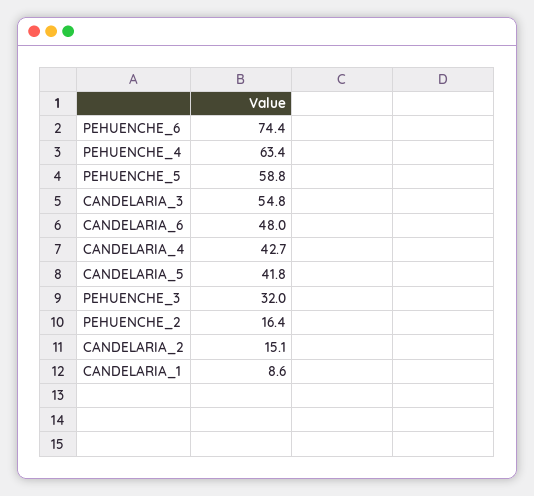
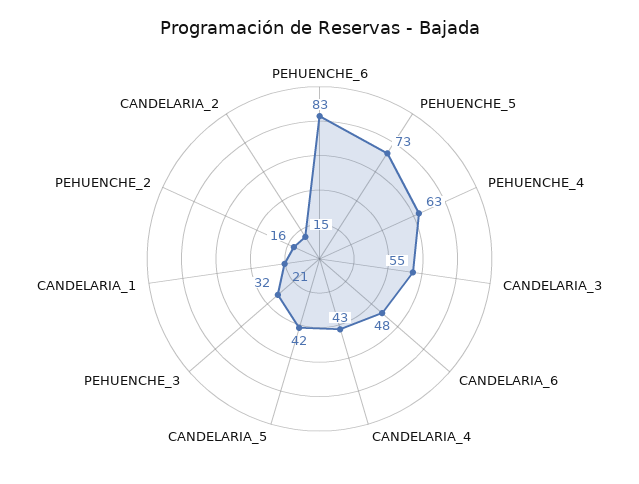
  {
-   "PEHUENCHE_6": 74.4,
+   "PEHUENCHE_6": 83,
    "PEHUENCHE_4": 63.4,
-   "PEHUENCHE_5": 58.8,
+   "PEHUENCHE_5": 73,
    "CANDELARIA_3": 54.8,
    "CANDELARIA_6": 48,
    "CANDELARIA_4": 42.7,
    "CANDELARIA_5": 41.8,
    "PEHUENCHE_3": 32,
    "PEHUENCHE_2": 16.4,
    "CANDELARIA_2": 15.1,
-   "CANDELARIA_1": 8.6
+   "CANDELARIA_1": 21
  }

